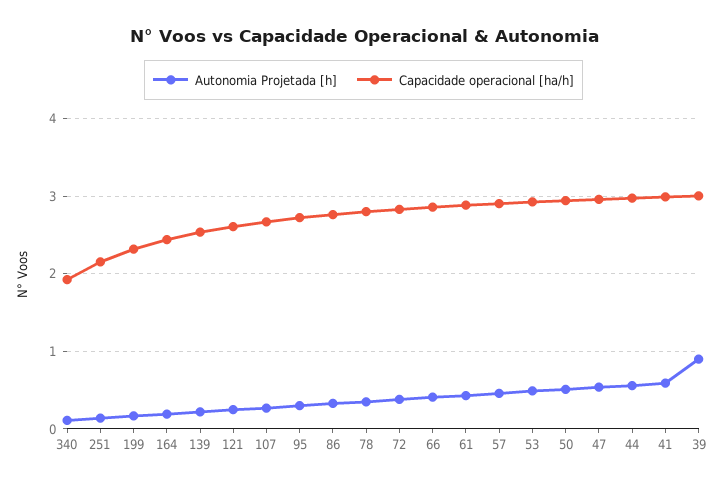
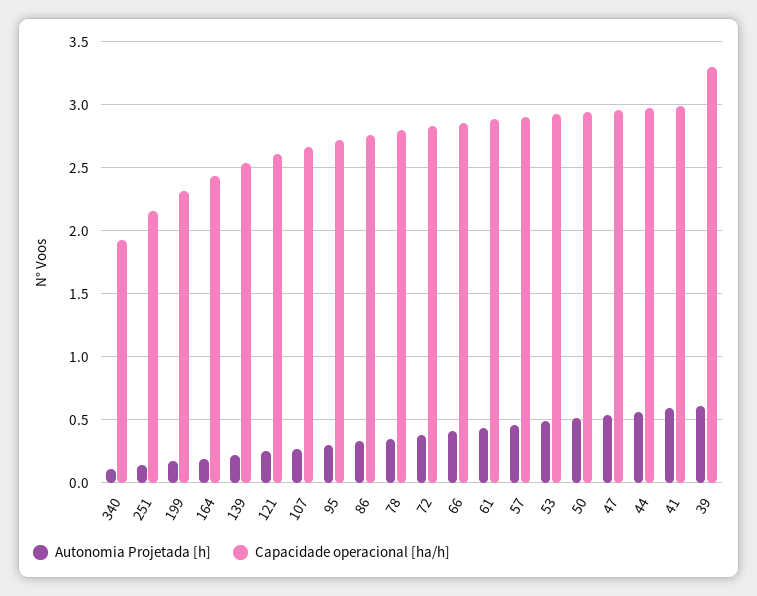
  {
    "Autonomia Projetada [h]": {
      "340": 0.1,
      "251": 0.15,
      "199": 0.15,
      "164": 0.2,
      "139": 0.2,
      "121": 0.25,
      "107": 0.25,
      "95": 0.3,
      "86": 0.35,
      "78": 0.35,
      "72": 0.4,
      "66": 0.4,
      "61": 0.45,
      "57": 0.45,
      "53": 0.5,
      "50": 0.5,
      "47": 0.55,
      "44": 0.55,
      "41": 0.6,
-     "39": 0.9
+     "39": 0.6
    },
    "Capacidade operacional [ha/h]": {
      "340": 1.9,
      "251": 2.15,
      "199": 2.3,
      "164": 2.45,
      "139": 2.55,
      "121": 2.6,
      "107": 2.65,
      "95": 2.7,
      "86": 2.75,
      "78": 2.8,
      "72": 2.85,
      "66": 2.85,
      "61": 2.9,
      "57": 2.9,
      "53": 2.95,
      "50": 2.95,
      "47": 2.95,
      "44": 2.95,
      "41": 3,
-     "39": 3
+     "39": 3.3
    }
  }

